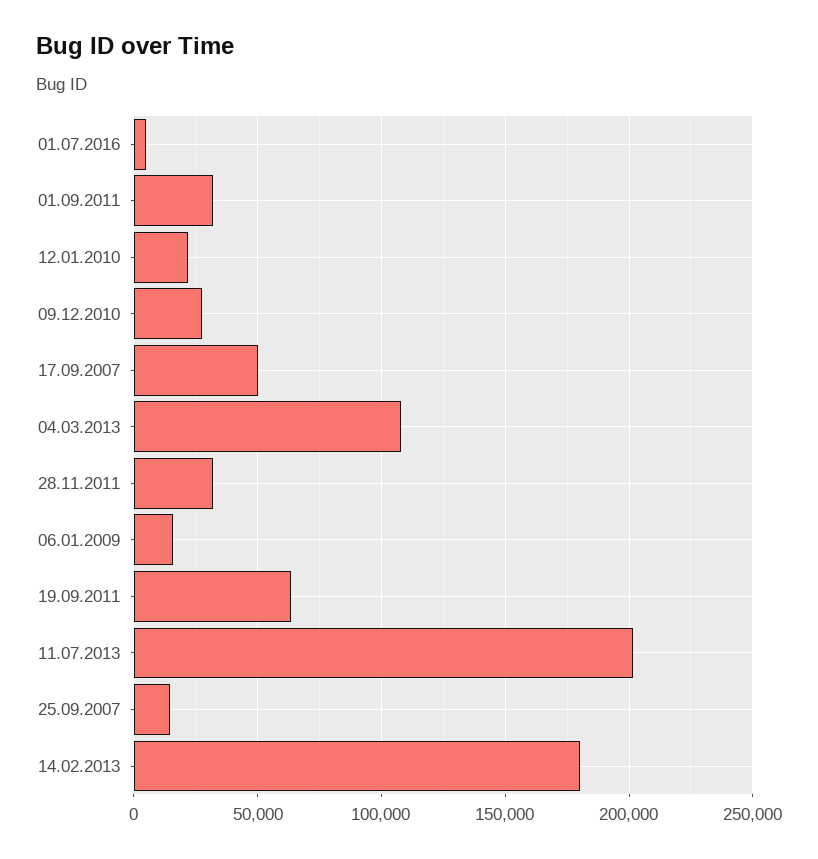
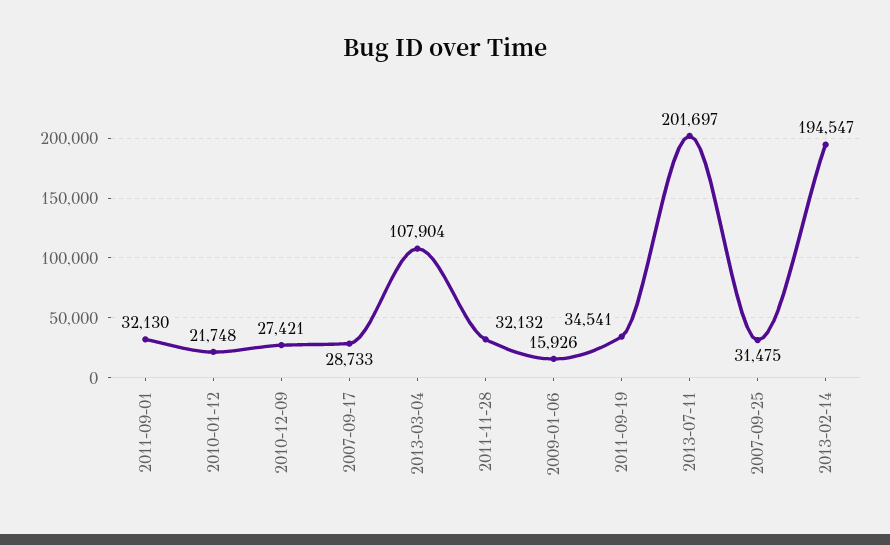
  {
-   "01.07.2016": 5000,
    "01.09.2011": 32130,
    "12.01.2010": 21748,
    "09.12.2010": 27421,
-   "17.09.2007": 50000,
+   "17.09.2007": 28733,
    "04.03.2013": 107904,
    "28.11.2011": 32132,
    "06.01.2009": 15926,
-   "19.09.2011": 65000,
+   "19.09.2011": 34541,
    "11.07.2013": 201697,
-   "25.09.2007": 15000,
+   "25.09.2007": 31475,
-   "14.02.2013": 180000
+   "14.02.2013": 194547
  }

